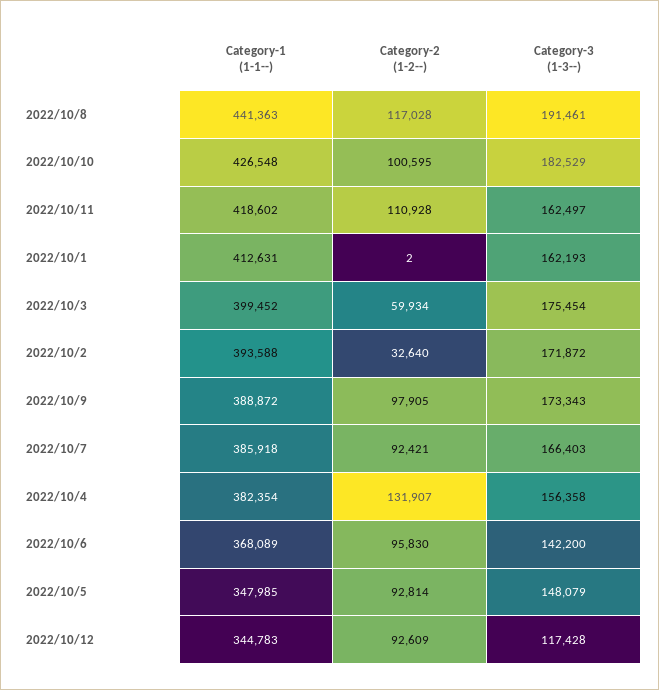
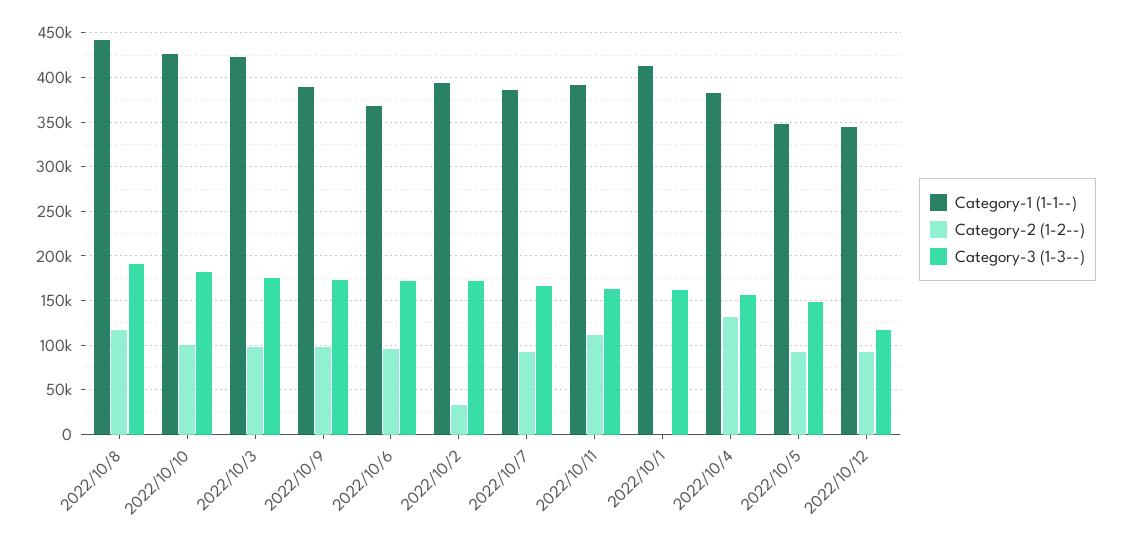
  {
    "Category-1 (1-1--)": {
      "2022/10/8": 441363,
      "2022/10/10": 426548,
-     "2022/10/11": 418602,
+     "2022/10/11": 390000,
      "2022/10/1": 412631,
-     "2022/10/3": 399452,
+     "2022/10/3": 420000,
      "2022/10/2": 393588,
      "2022/10/9": 388872,
      "2022/10/7": 385918,
      "2022/10/4": 382354,
      "2022/10/6": 368089,
      "2022/10/5": 347985,
      "2022/10/12": 344783
    },
    "Category-2 (1-2--)": {
      "2022/10/8": 117028,
      "2022/10/10": 100595,
      "2022/10/11": 110928,
      "2022/10/1": 2,
-     "2022/10/3": 59934,
+     "2022/10/3": 100000,
      "2022/10/2": 32640,
      "2022/10/9": 97905,
      "2022/10/7": 92421,
      "2022/10/4": 131907,
      "2022/10/6": 95830,
      "2022/10/5": 92814,
      "2022/10/12": 92609
    },
    "Category-3 (1-3--)": {
      "2022/10/8": 191461,
      "2022/10/10": 182529,
      "2022/10/11": 162497,
      "2022/10/1": 162193,
      "2022/10/3": 175454,
      "2022/10/2": 171872,
      "2022/10/9": 173343,
      "2022/10/7": 166403,
      "2022/10/4": 156358,
-     "2022/10/6": 142200,
+     "2022/10/6": 170000,
      "2022/10/5": 148079,
      "2022/10/12": 117428
    }
  }

